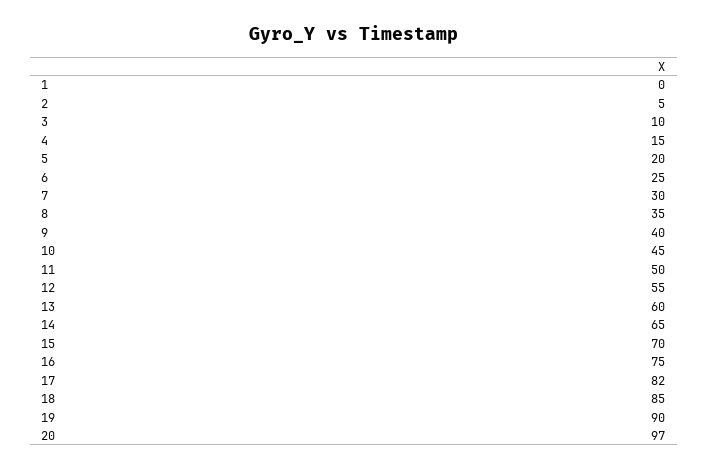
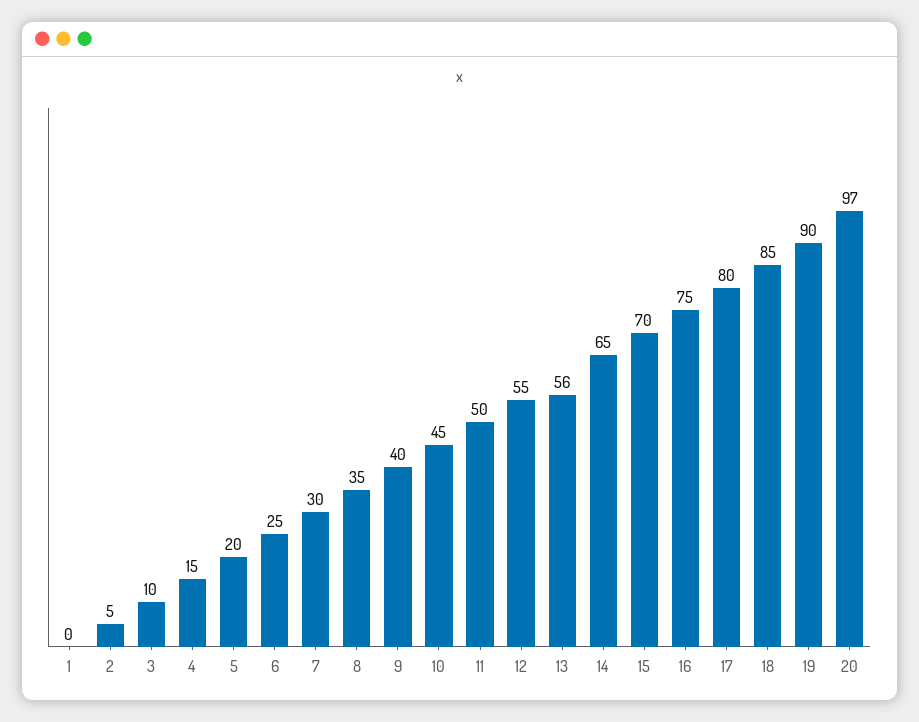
  {
    "1": 0,
    "2": 5,
    "3": 10,
    "4": 15,
    "5": 20,
    "6": 25,
    "7": 30,
    "8": 35,
    "9": 40,
    "10": 45,
    "11": 50,
    "12": 55,
-   "13": 60,
+   "13": 56,
    "14": 65,
    "15": 70,
    "16": 75,
-   "17": 82,
+   "17": 80,
    "18": 85,
    "19": 90,
    "20": 97
  }

